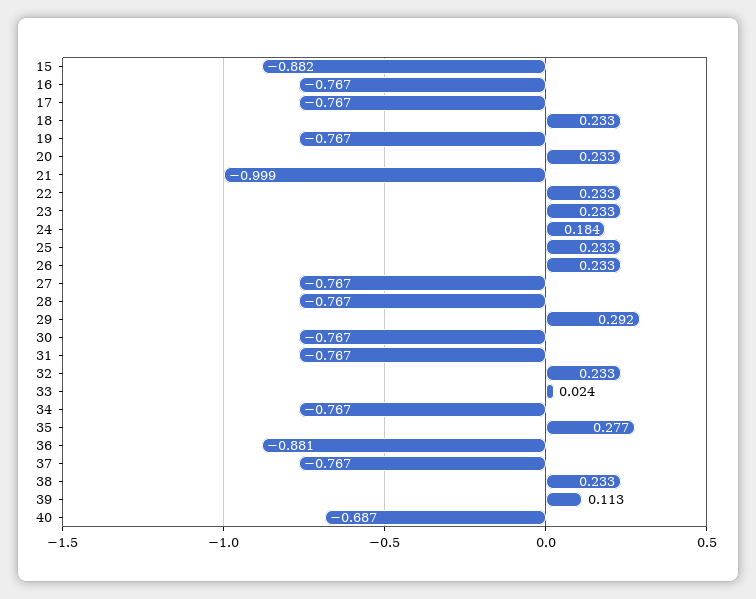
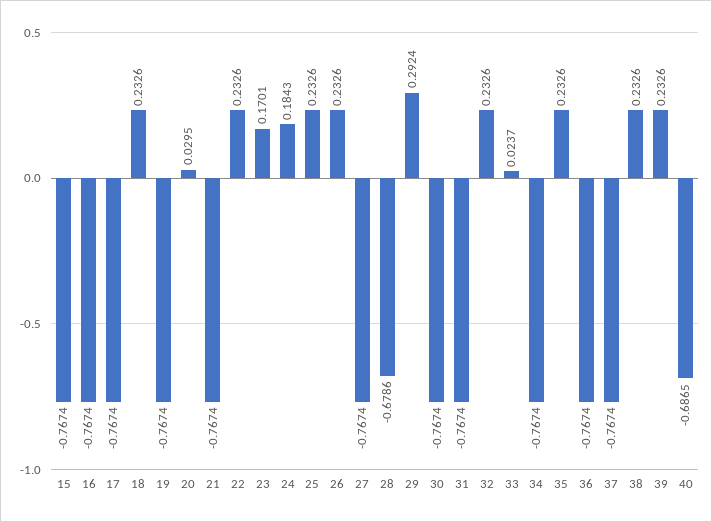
  {
-   "15": -0.882,
+   "15": -0.7674,
    "16": -0.7674,
    "17": -0.7674,
    "18": 0.2326,
    "19": -0.7674,
-   "20": 0.233,
+   "20": 0.0295,
-   "21": -0.999,
+   "21": -0.7674,
    "22": 0.2326,
-   "23": 0.233,
+   "23": 0.1701,
    "24": 0.1843,
    "25": 0.2326,
    "26": 0.2326,
    "27": -0.7674,
-   "28": -0.767,
+   "28": -0.6786,
    "29": 0.2924,
    "30": -0.7674,
    "31": -0.7674,
    "32": 0.2326,
    "33": 0.0237,
    "34": -0.7674,
-   "35": 0.277,
+   "35": 0.2326,
-   "36": -0.881,
+   "36": -0.7674,
    "37": -0.7674,
    "38": 0.2326,
-   "39": 0.113,
+   "39": 0.2326,
    "40": -0.6865
  }

